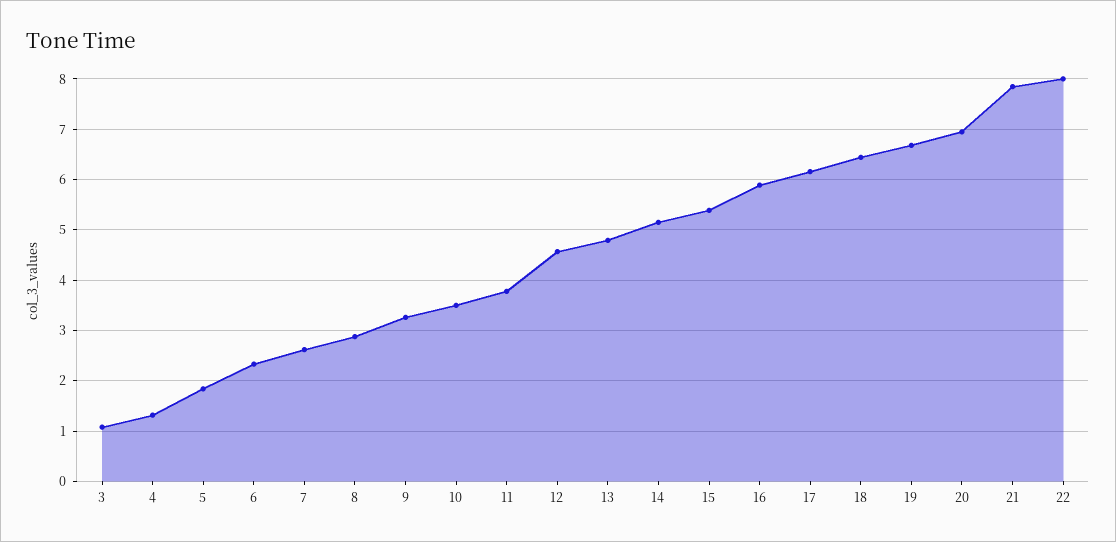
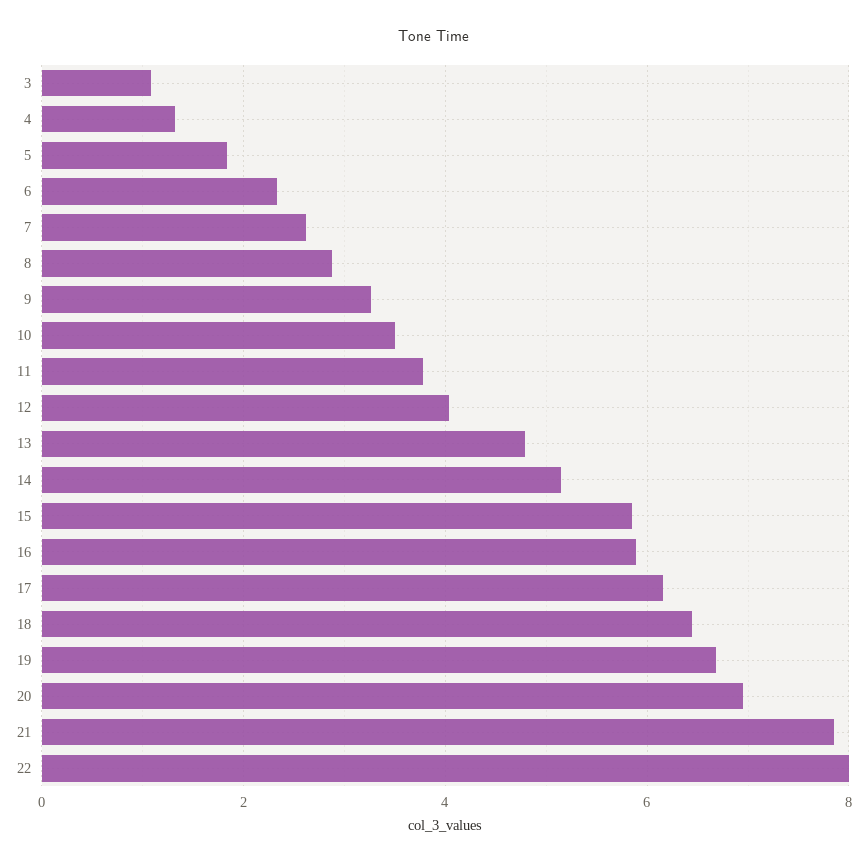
  {
    "3": 1,
    "4": 1.4,
    "5": 1.8,
    "6": 2.4,
    "7": 2.6,
    "8": 2.8,
    "9": 3.2,
    "10": 3.6,
    "11": 3.8,
-   "12": 4.6,
+   "12": 4,
    "13": 4.8,
    "14": 5.2,
-   "15": 5.4,
+   "15": 5.8,
    "16": 5.8,
    "17": 6.2,
    "18": 6.4,
    "19": 6.6,
    "20": 7,
    "21": 7.8,
    "22": 8
  }

